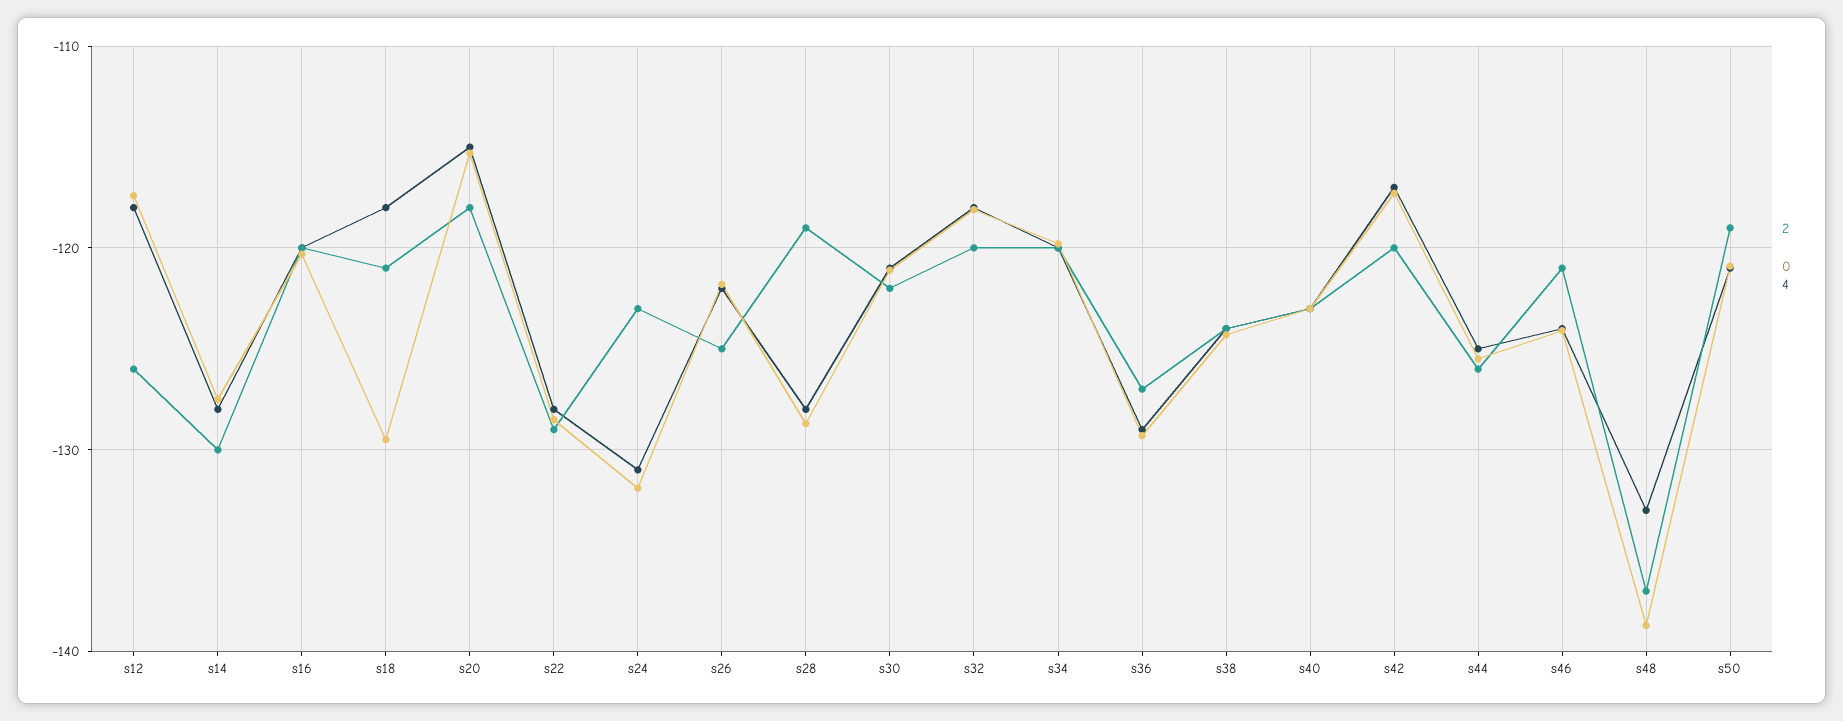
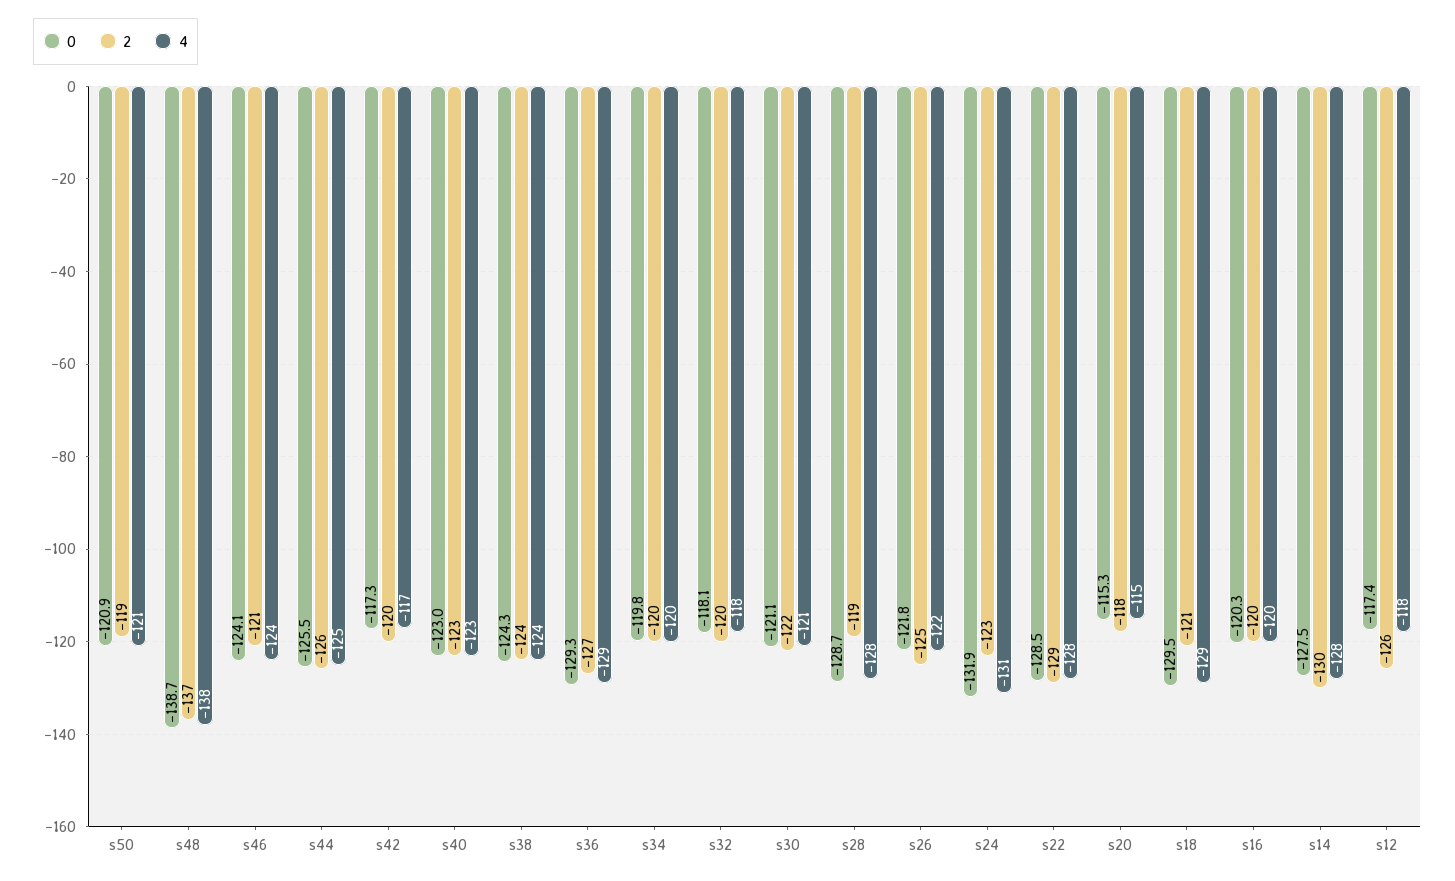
  {
    "2": {
      "s12": -126,
      "s14": -130,
      "s16": -120,
      "s18": -121,
      "s20": -118,
      "s22": -129,
      "s24": -123,
      "s26": -125,
      "s28": -119,
      "s30": -122,
      "s32": -120,
      "s34": -120,
      "s36": -127,
      "s38": -124,
      "s40": -123,
      "s42": -120,
      "s44": -126,
      "s46": -121,
      "s48": -137,
      "s50": -119
    },
    "0": {
      "s12": -117.4,
      "s14": -127.5,
      "s16": -120.3,
      "s18": -129.5,
      "s20": -115.3,
      "s22": -128.5,
      "s24": -131.9,
      "s26": -121.8,
      "s28": -128.7,
      "s30": -121.1,
      "s32": -118.1,
      "s34": -119.8,
      "s36": -129.3,
      "s38": -124.3,
      "s40": -123,
      "s42": -117.3,
      "s44": -125.5,
      "s46": -124.1,
      "s48": -138.7,
      "s50": -120.9
    },
    "4": {
      "s12": -118,
      "s14": -128,
      "s16": -120,
-     "s18": -118,
+     "s18": -129,
      "s20": -115,
      "s22": -128,
      "s24": -131,
      "s26": -122,
      "s28": -128,
      "s30": -121,
      "s32": -118,
      "s34": -120,
      "s36": -129,
      "s38": -124,
      "s40": -123,
      "s42": -117,
      "s44": -125,
      "s46": -124,
-     "s48": -133,
+     "s48": -138,
      "s50": -121
    }
  }

